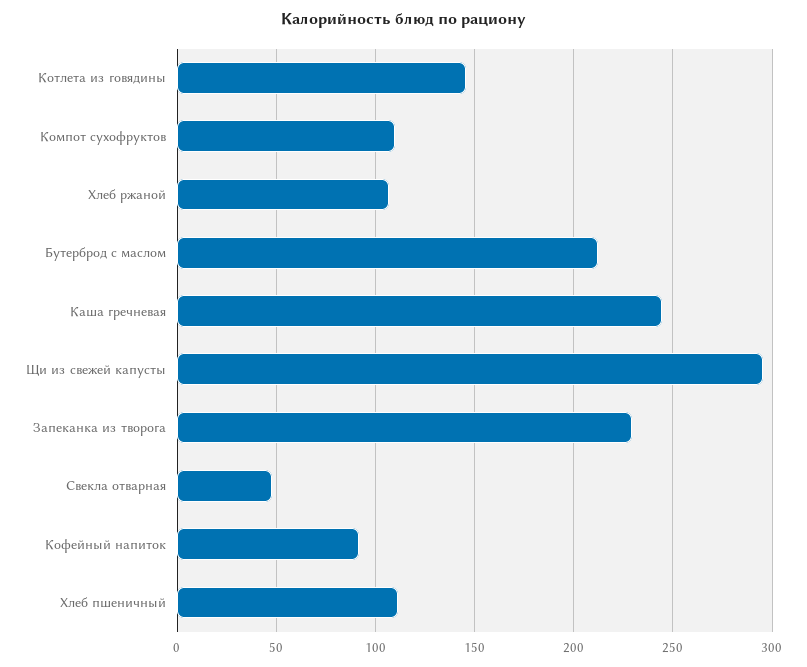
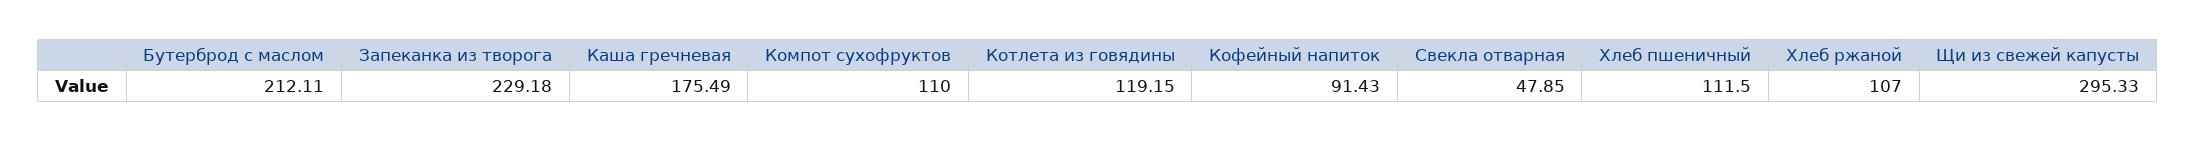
  {
-   "Котлета из говядины": 145,
+   "Котлета из говядины": 119.15,
    "Компот сухофруктов": 110,
    "Хлеб ржаной": 107,
    "Бутерброд с маслом": 212.11,
-   "Каша гречневая": 245,
+   "Каша гречневая": 175.49,
    "Щи из свежей капусты": 295.33,
    "Запеканка из творога": 229.18,
    "Свекла отварная": 47.85,
    "Кофейный напиток": 91.43,
    "Хлеб пшеничный": 111.5
  }

